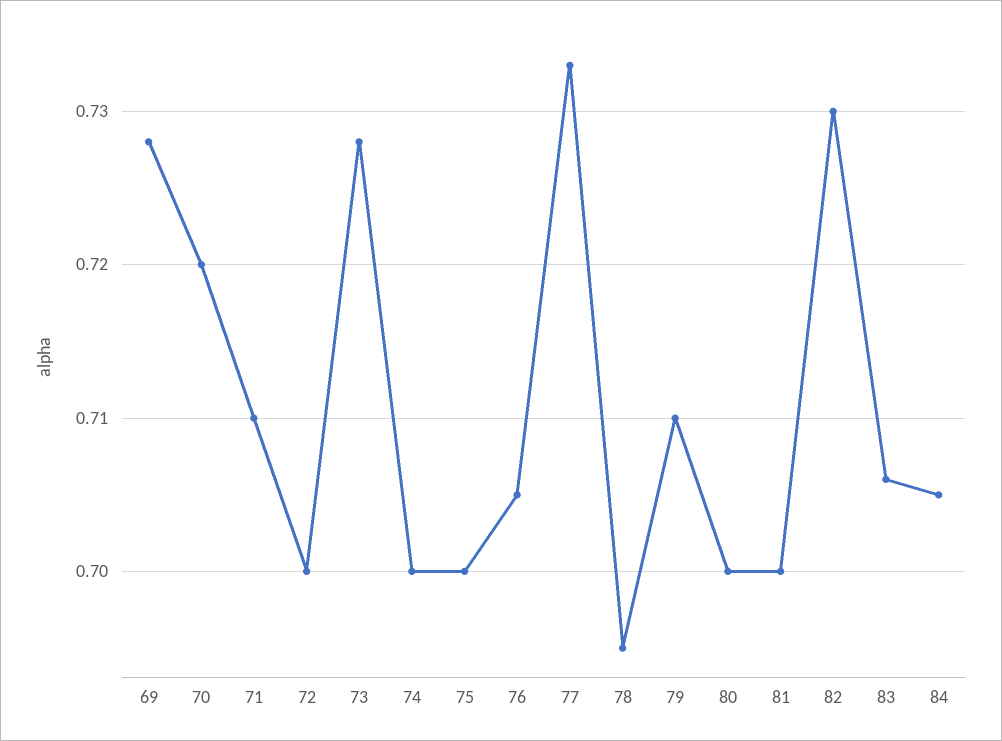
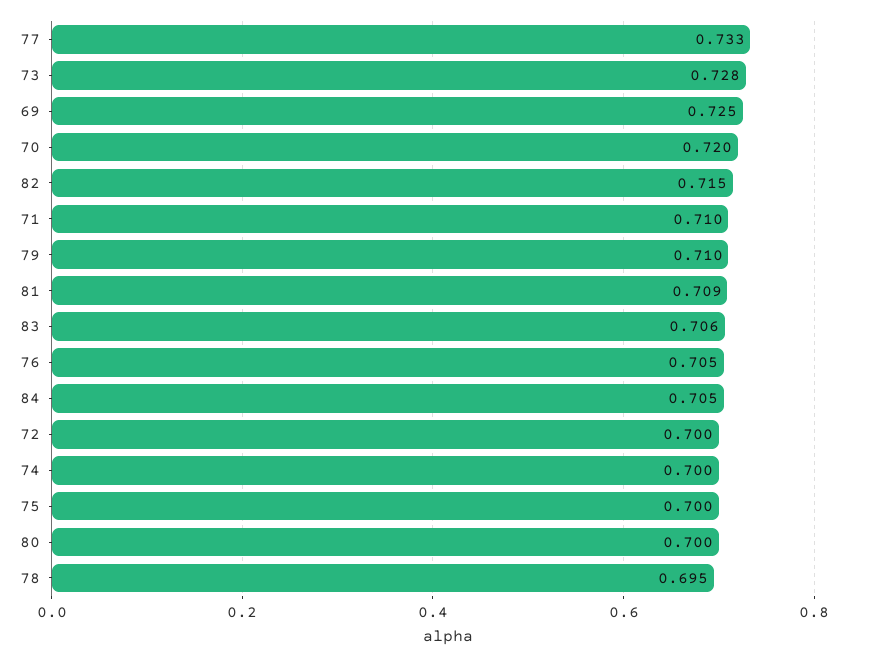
  {
-   "69": 0.728,
+   "69": 0.725,
    "70": 0.72,
    "71": 0.71,
    "72": 0.7,
    "73": 0.728,
    "74": 0.7,
    "75": 0.7,
    "76": 0.705,
    "77": 0.733,
    "78": 0.695,
    "79": 0.71,
    "80": 0.7,
-   "81": 0.7,
+   "81": 0.709,
-   "82": 0.73,
+   "82": 0.715,
    "83": 0.706,
    "84": 0.705
  }

